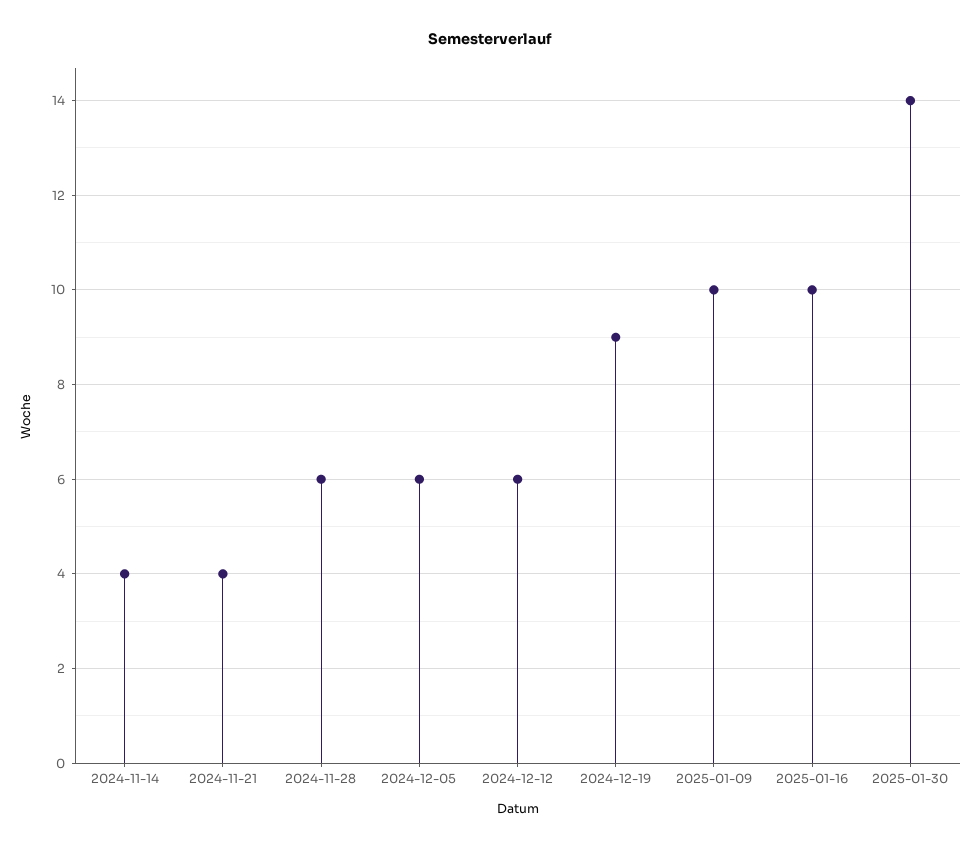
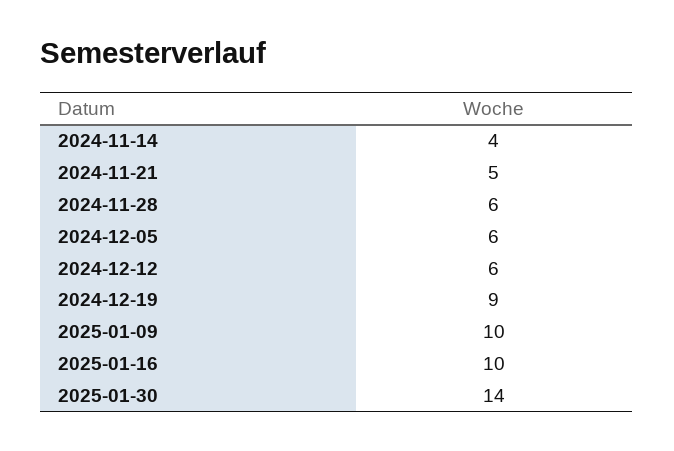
  {
    "2024-11-14": 4,
-   "2024-11-21": 4,
+   "2024-11-21": 5,
    "2024-11-28": 6,
    "2024-12-05": 6,
    "2024-12-12": 6,
    "2024-12-19": 9,
    "2025-01-09": 10,
    "2025-01-16": 10,
    "2025-01-30": 14
  }

